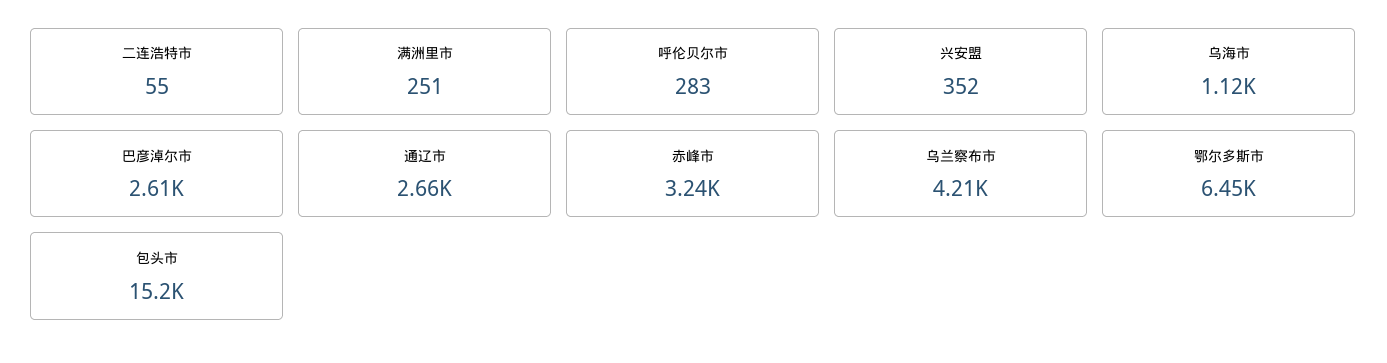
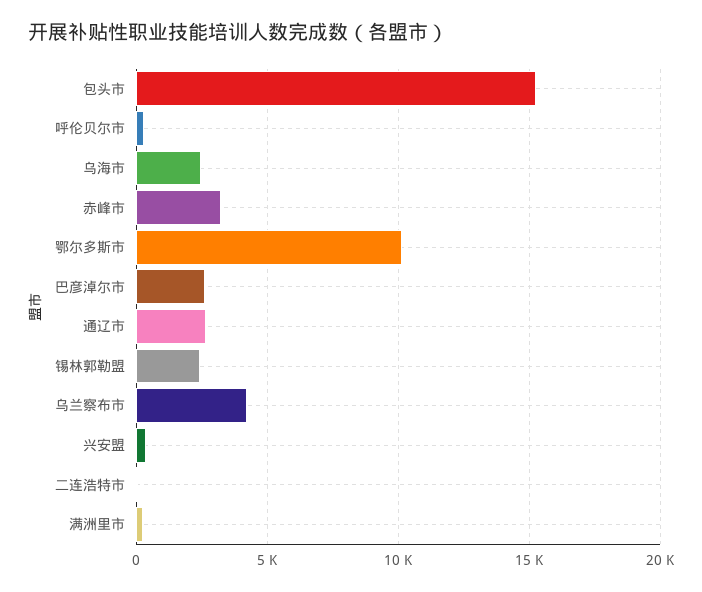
  {
    "二连浩特市": 55,
    "满洲里市": 251,
    "呼伦贝尔市": 283,
    "兴安盟": 352,
-   "乌海市": 1120,
+   "乌海市": 2500,
    "巴彦淖尔市": 2610,
    "通辽市": 2660,
    "赤峰市": 3240,
    "乌兰察布市": 4210,
-   "鄂尔多斯市": 6450,
+   "鄂尔多斯市": 10000,
-   "包头市": 15200
+   "包头市": 15200,
+   "锡林郭勒盟": 2500
  }

